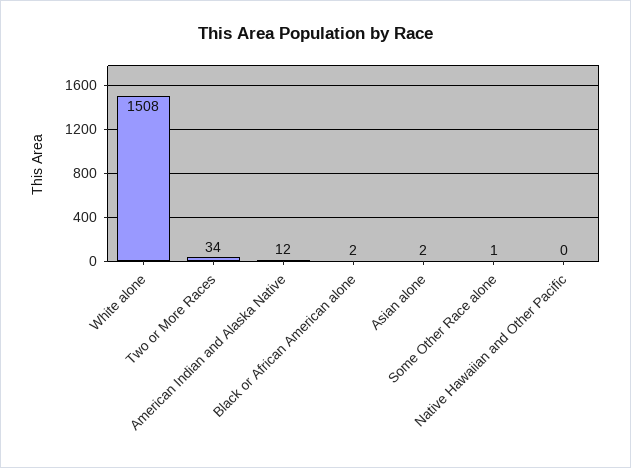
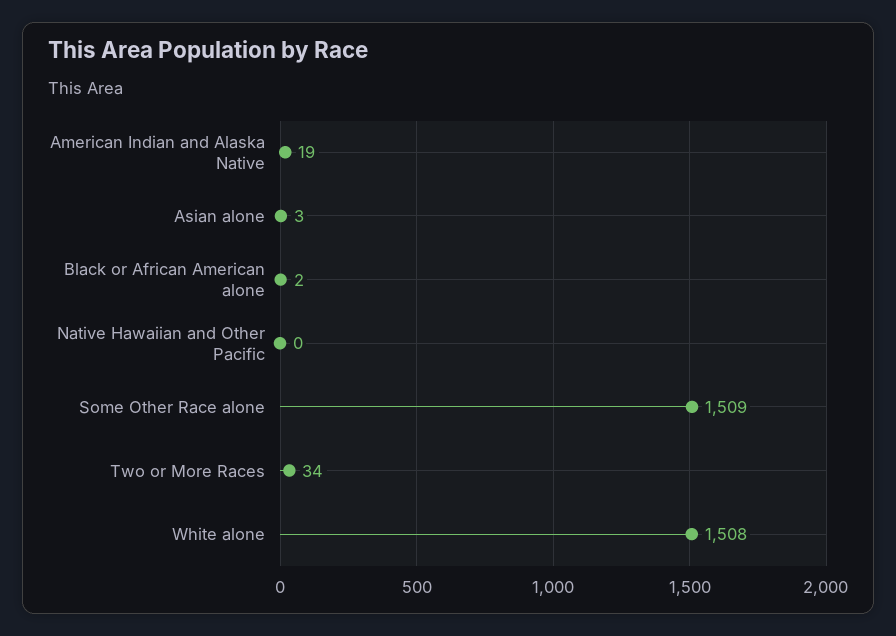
  {
    "White alone": 1508,
    "Two or More Races": 34,
-   "American Indian and Alaska Native": 12,
+   "American Indian and Alaska Native": 19,
    "Black or African American alone": 2,
-   "Asian alone": 2,
+   "Asian alone": 3,
-   "Some Other Race alone": 1,
+   "Some Other Race alone": 1509,
    "Native Hawaiian and Other Pacific": 0
  }

